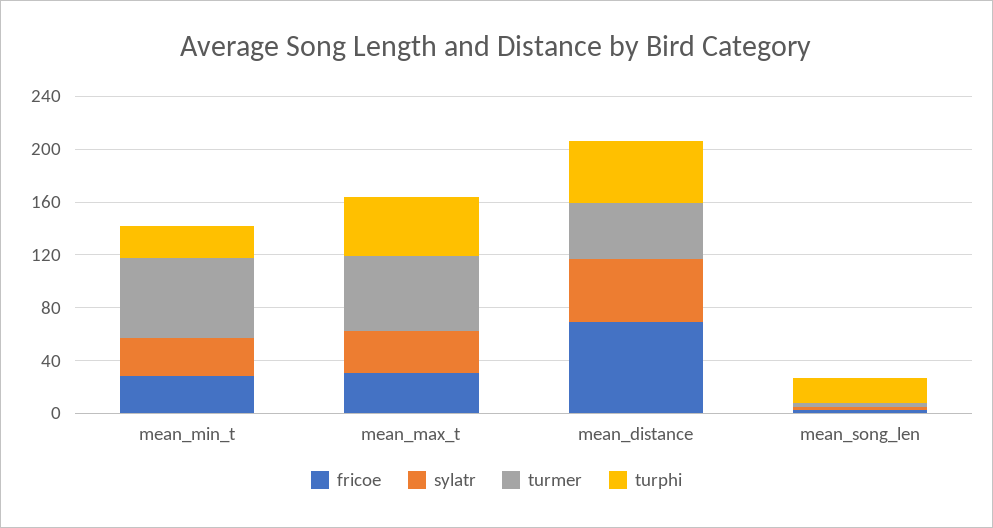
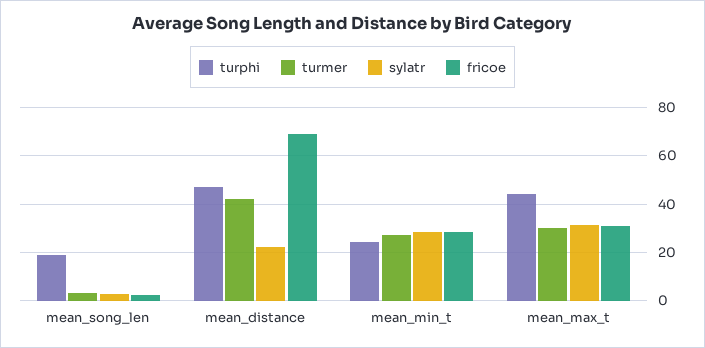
  {
    "fricoe": {
      "mean_min_t": 27.5,
      "mean_max_t": 30,
      "mean_distance": 70,
      "mean_song_len": 2.5
    },
    "sylatr": {
      "mean_min_t": 27.5,
      "mean_max_t": 30,
-     "mean_distance": 50,
+     "mean_distance": 22.5,
      "mean_song_len": 2.5
    },
    "turmer": {
-     "mean_min_t": 60,
+     "mean_min_t": 27.5,
-     "mean_max_t": 60,
+     "mean_max_t": 30,
      "mean_distance": 42.5,
      "mean_song_len": 2.5
    },
    "turphi": {
      "mean_min_t": 25,
      "mean_max_t": 45,
      "mean_distance": 47.5,
      "mean_song_len": 20
    }
  }

